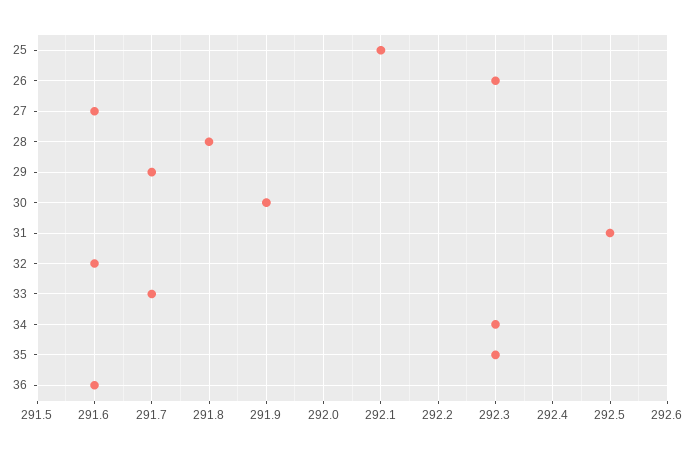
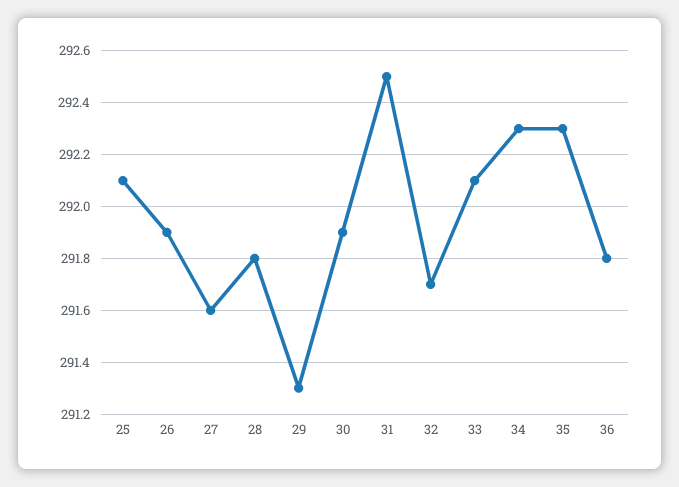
  {
    "25": 292.1,
-   "26": 292.3,
+   "26": 291.9,
    "27": 291.6,
    "28": 291.8,
-   "29": 291.7,
+   "29": 291.3,
    "30": 291.9,
    "31": 292.5,
-   "32": 291.6,
+   "32": 291.7,
-   "33": 291.7,
+   "33": 292.1,
    "34": 292.3,
    "35": 292.3,
-   "36": 291.6
+   "36": 291.8
  }

